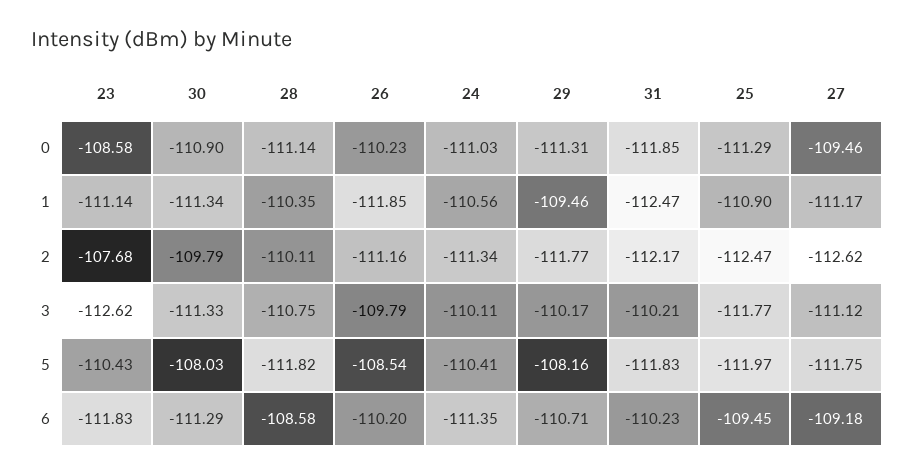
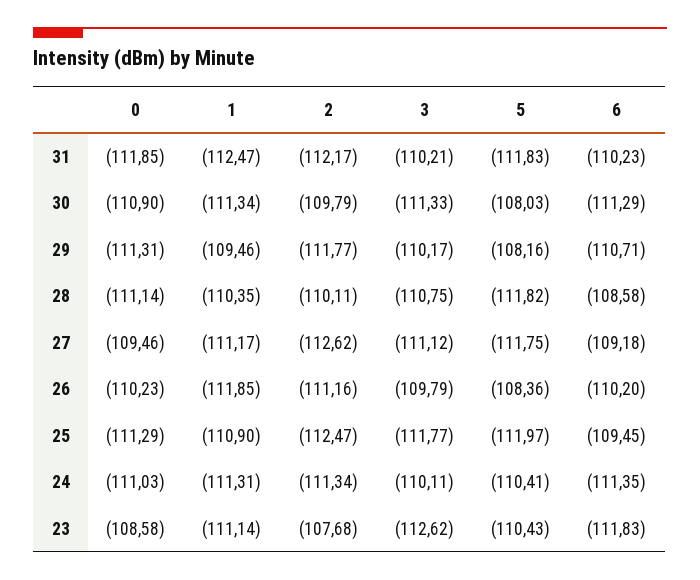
  {
    "23": {
      "0": -108.58,
      "1": -111.14,
      "2": -107.68,
      "3": -112.62,
      "5": -110.43,
      "6": -111.83
    },
    "30": {
      "0": -110.9,
      "1": -111.34,
      "2": -109.79,
      "3": -111.33,
      "5": -108.03,
      "6": -111.29
    },
    "28": {
      "0": -111.14,
      "1": -110.35,
      "2": -110.11,
      "3": -110.75,
      "5": -111.82,
      "6": -108.58
    },
    "26": {
      "0": -110.23,
      "1": -111.85,
      "2": -111.16,
      "3": -109.79,
-     "5": -108.54,
+     "5": -108.36,
      "6": -110.2
    },
    "24": {
      "0": -111.03,
-     "1": -110.56,
+     "1": -111.31,
      "2": -111.34,
      "3": -110.11,
      "5": -110.41,
      "6": -111.35
    },
    "29": {
      "0": -111.31,
      "1": -109.46,
      "2": -111.77,
      "3": -110.17,
      "5": -108.16,
      "6": -110.71
    },
    "31": {
      "0": -111.85,
      "1": -112.47,
      "2": -112.17,
      "3": -110.21,
      "5": -111.83,
      "6": -110.23
    },
    "25": {
      "0": -111.29,
      "1": -110.9,
      "2": -112.47,
      "3": -111.77,
      "5": -111.97,
      "6": -109.45
    },
    "27": {
      "0": -109.46,
      "1": -111.17,
      "2": -112.62,
      "3": -111.12,
      "5": -111.75,
      "6": -109.18
    }
  }

